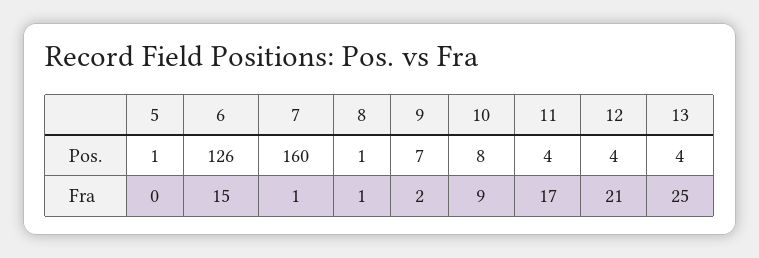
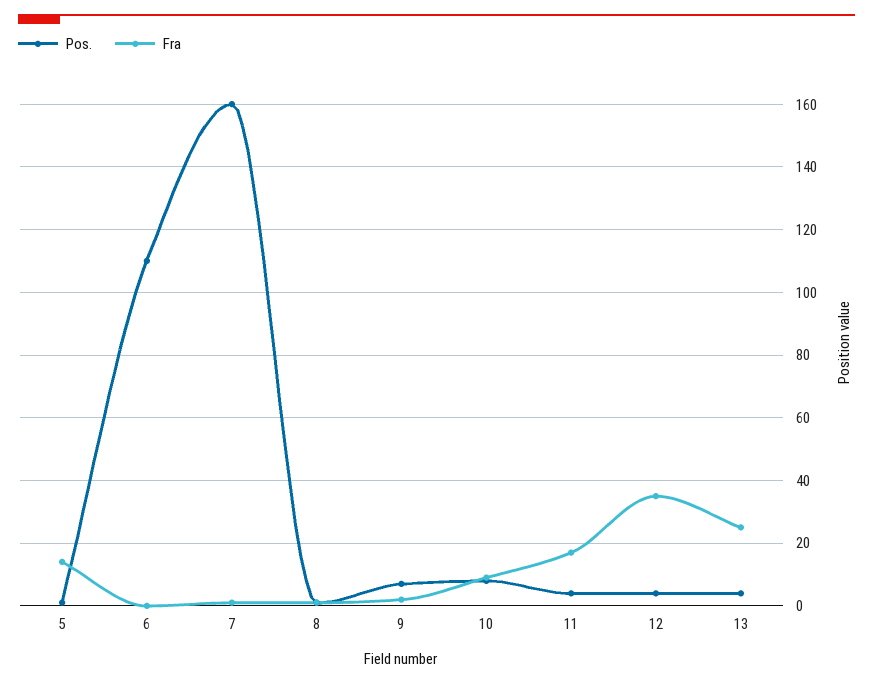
  {
    "Pos.": {
      "5": 1,
-     "6": 126,
+     "6": 110,
      "7": 160,
      "8": 1,
      "9": 7,
      "10": 8,
      "11": 4,
      "12": 4,
      "13": 4
    },
    "Fra": {
-     "5": 0,
+     "5": 15,
-     "6": 15,
+     "6": 0,
      "7": 1,
      "8": 1,
      "9": 2,
      "10": 9,
      "11": 17,
-     "12": 21,
+     "12": 35,
      "13": 25
    }
  }

